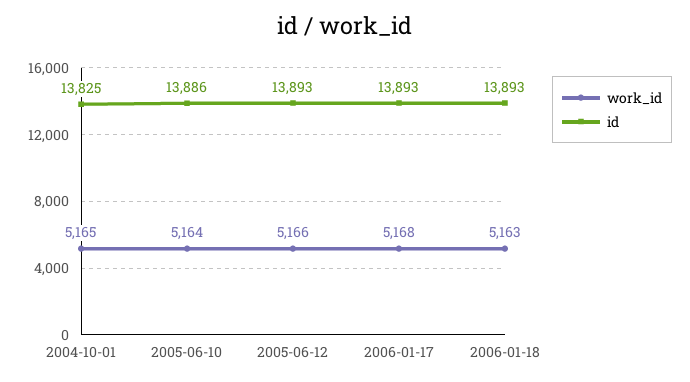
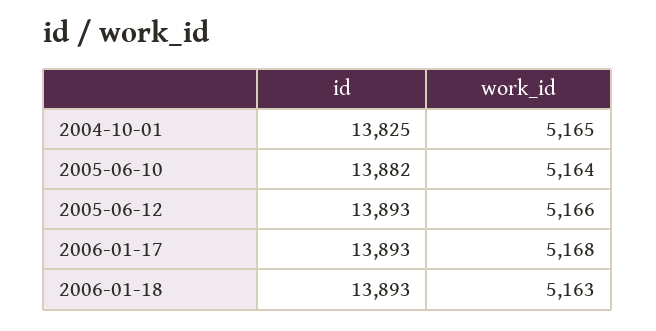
  {
    "work_id": {
      "2004-10-01": 5165,
      "2005-06-10": 5164,
      "2005-06-12": 5166,
      "2006-01-17": 5168,
      "2006-01-18": 5163
    },
    "id": {
      "2004-10-01": 13825,
-     "2005-06-10": 13886,
+     "2005-06-10": 13882,
      "2005-06-12": 13893,
      "2006-01-17": 13893,
      "2006-01-18": 13893
    }
  }

